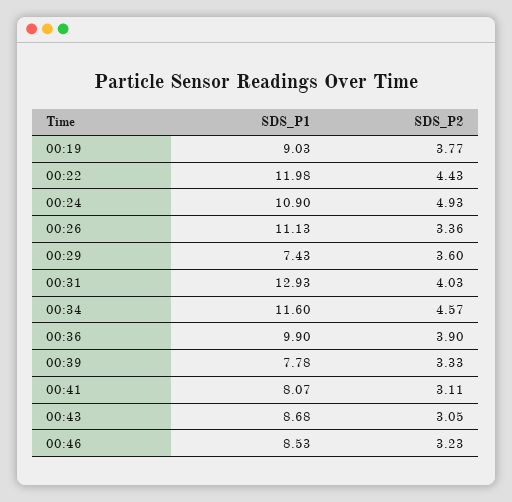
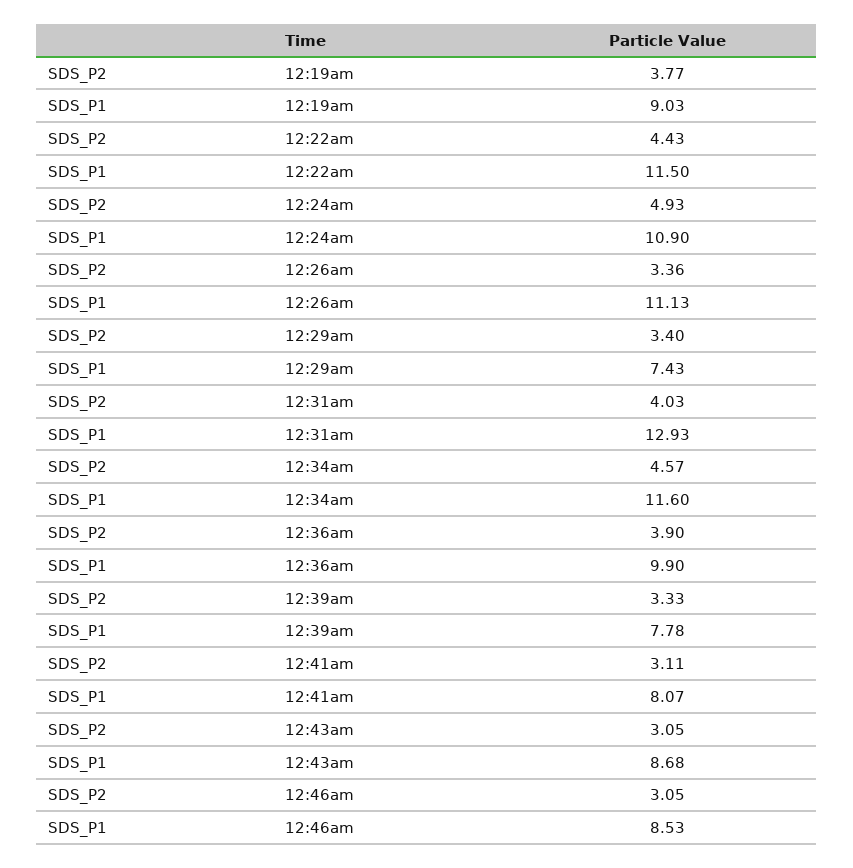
  {
    "SDS_P1": {
      "00:19": 9.03,
-     "00:22": 11.98,
+     "00:22": 11.5,
      "00:24": 10.9,
      "00:26": 11.13,
      "00:29": 7.43,
      "00:31": 12.93,
      "00:34": 11.6,
      "00:36": 9.9,
      "00:39": 7.78,
      "00:41": 8.07,
      "00:43": 8.68,
      "00:46": 8.53
    },
    "SDS_P2": {
      "00:19": 3.77,
      "00:22": 4.43,
      "00:24": 4.93,
      "00:26": 3.36,
-     "00:29": 3.6,
+     "00:29": 3.4,
      "00:31": 4.03,
      "00:34": 4.57,
      "00:36": 3.9,
      "00:39": 3.33,
      "00:41": 3.11,
      "00:43": 3.05,
-     "00:46": 3.23
+     "00:46": 3.05
    }
  }

